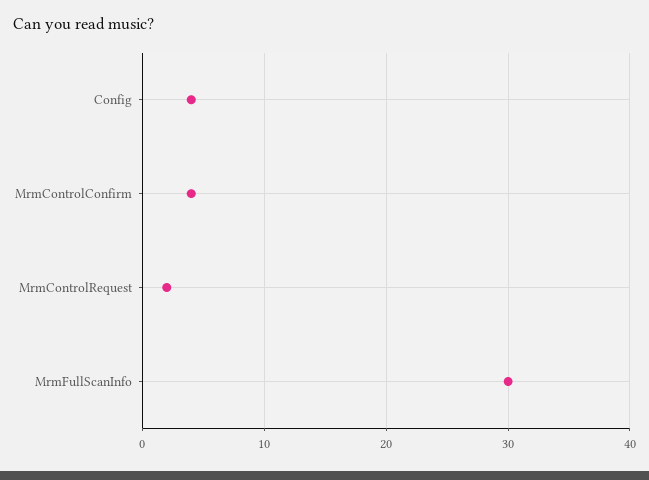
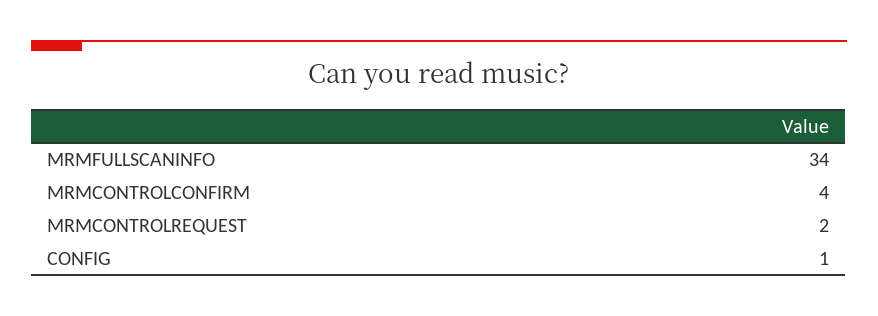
  {
-   "Config": 4,
+   "Config": 1,
    "MrmControlConfirm": 4,
    "MrmControlRequest": 2,
-   "MrmFullScanInfo": 30
+   "MrmFullScanInfo": 34
  }

